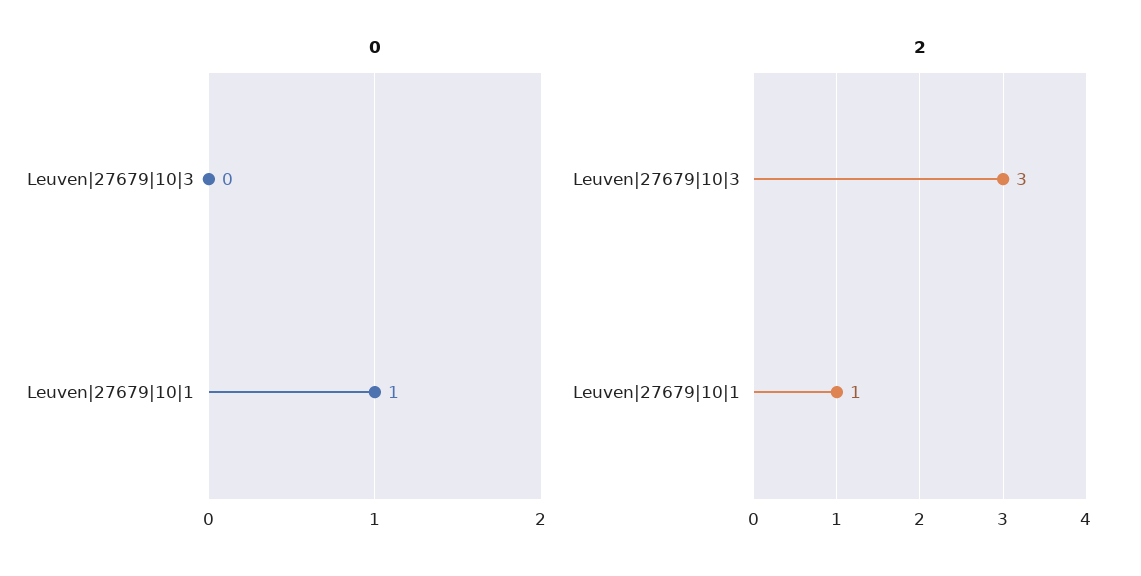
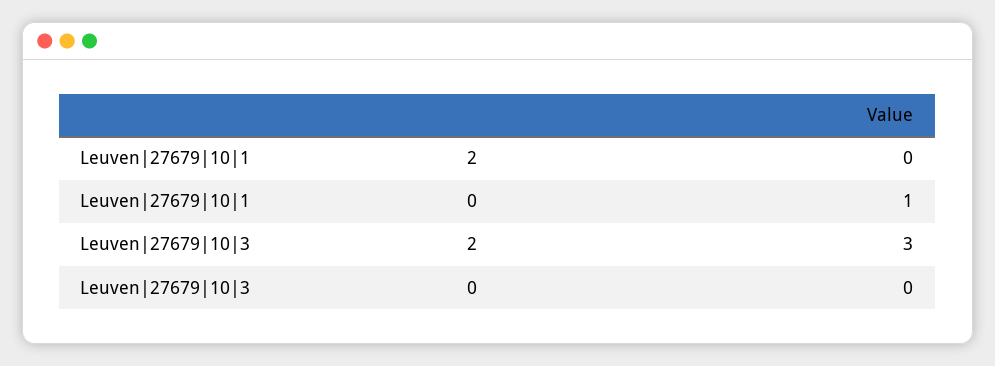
  {
    "0": {
      "Leuven|27679|10|3": 0,
      "Leuven|27679|10|1": 1
    },
    "2": {
      "Leuven|27679|10|3": 3,
-     "Leuven|27679|10|1": 1
+     "Leuven|27679|10|1": 0
    }
  }

